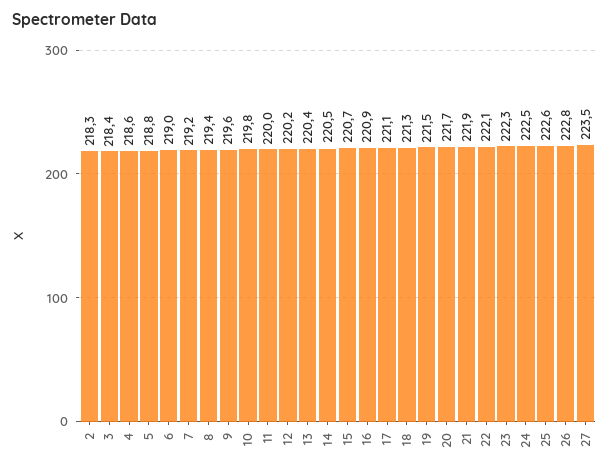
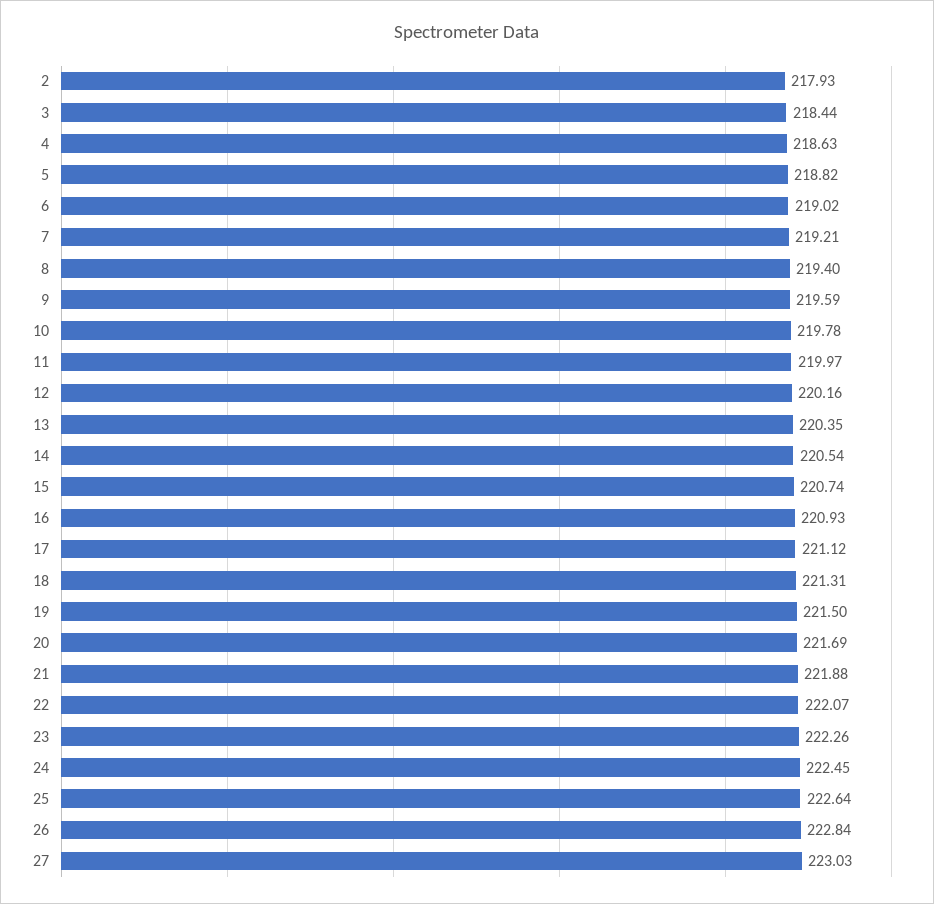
  {
-   "2": 218.3,
+   "2": 217.93,
    "3": 218.44,
    "4": 218.63,
    "5": 218.82,
    "6": 219.02,
    "7": 219.21,
    "8": 219.4,
    "9": 219.59,
    "10": 219.78,
    "11": 219.97,
    "12": 220.16,
    "13": 220.35,
    "14": 220.54,
    "15": 220.74,
    "16": 220.93,
    "17": 221.12,
    "18": 221.31,
    "19": 221.5,
    "20": 221.69,
    "21": 221.88,
    "22": 222.07,
    "23": 222.26,
    "24": 222.45,
    "25": 222.64,
    "26": 222.84,
-   "27": 223.5
+   "27": 223.03
  }

